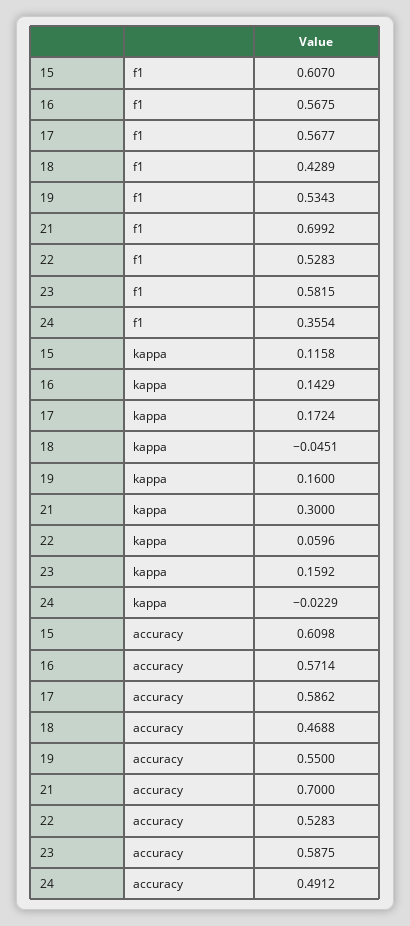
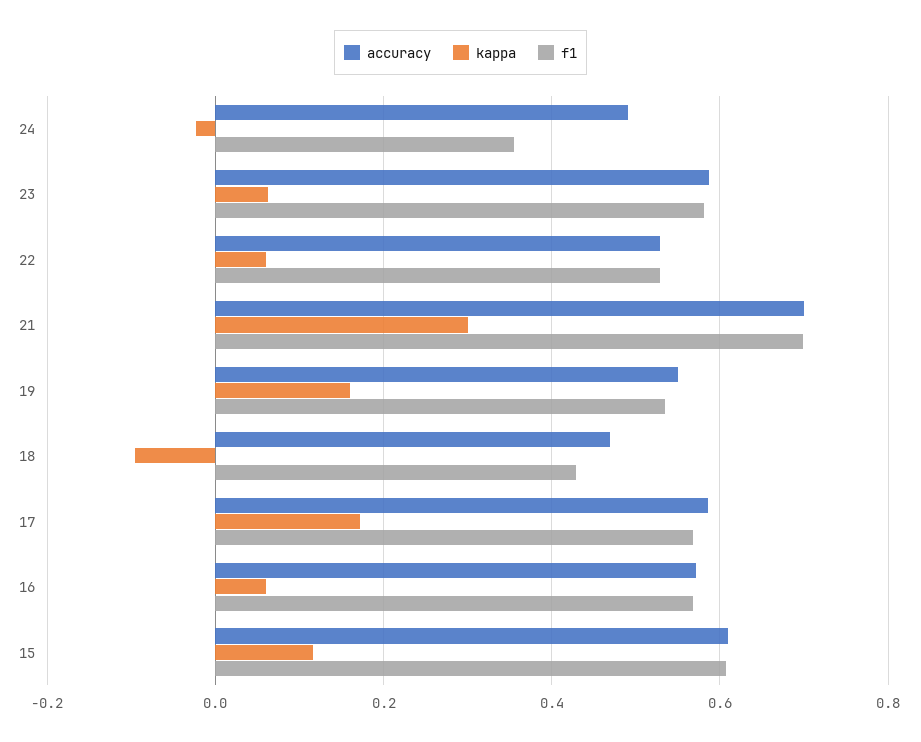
  {
    "f1": {
      "15": 0.607,
      "16": 0.5675,
      "17": 0.5677,
      "18": 0.4289,
      "19": 0.5343,
      "21": 0.6992,
      "22": 0.5283,
      "23": 0.5815,
      "24": 0.3554
    },
    "kappa": {
      "15": 0.1158,
-     "16": 0.1429,
+     "16": 0.06,
      "17": 0.1724,
-     "18": -0.0451,
+     "18": -0.1,
      "19": 0.16,
      "21": 0.3,
      "22": 0.0596,
-     "23": 0.1592,
+     "23": 0.06,
      "24": -0.0229
    },
    "accuracy": {
      "15": 0.6098,
      "16": 0.5714,
      "17": 0.5862,
      "18": 0.4688,
      "19": 0.55,
      "21": 0.7,
      "22": 0.5283,
      "23": 0.5875,
      "24": 0.4912
    }
  }

